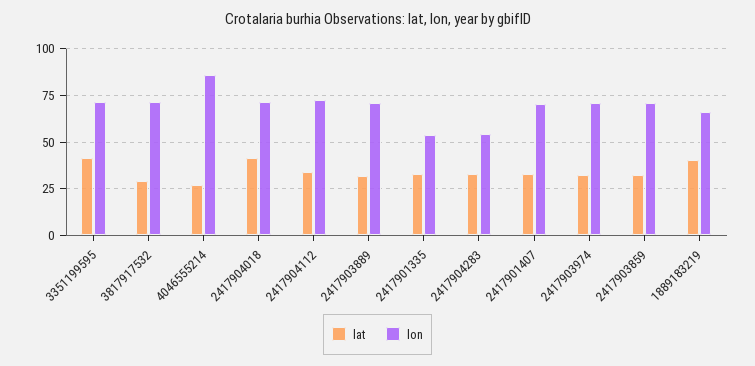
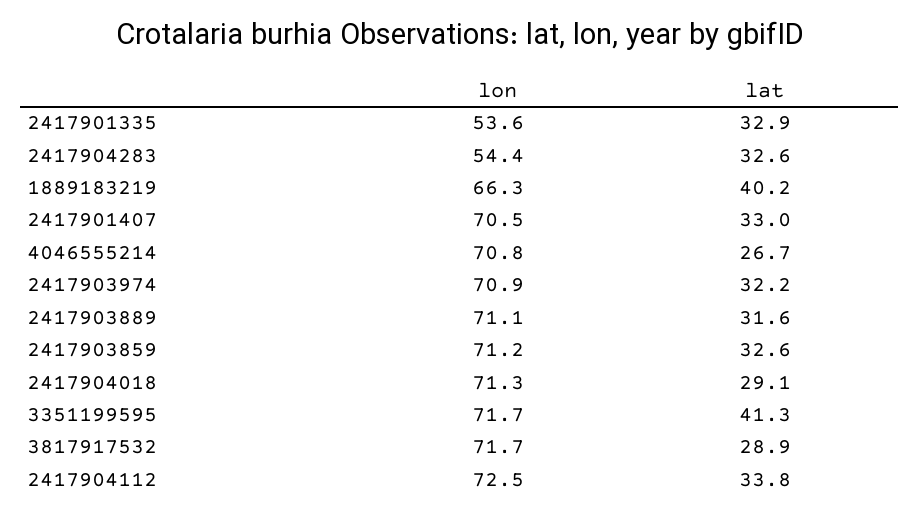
  {
    "lat": {
      "3351199595": 41.3,
      "3817917532": 28.9,
      "4046555214": 26.7,
-     "2417904018": 40,
+     "2417904018": 29.1,
      "2417904112": 33.8,
      "2417903889": 31.6,
      "2417901335": 32.9,
      "2417904283": 32.6,
      "2417901407": 33,
      "2417903974": 32.2,
      "2417903859": 32.6,
      "1889183219": 40.2
    },
    "lon": {
      "3351199595": 71.7,
      "3817917532": 71.7,
-     "4046555214": 85,
+     "4046555214": 70.8,
      "2417904018": 71.3,
      "2417904112": 72.5,
      "2417903889": 71.1,
      "2417901335": 53.6,
      "2417904283": 54.4,
      "2417901407": 70.5,
      "2417903974": 70.9,
      "2417903859": 71.2,
      "1889183219": 66.3
    }
  }

